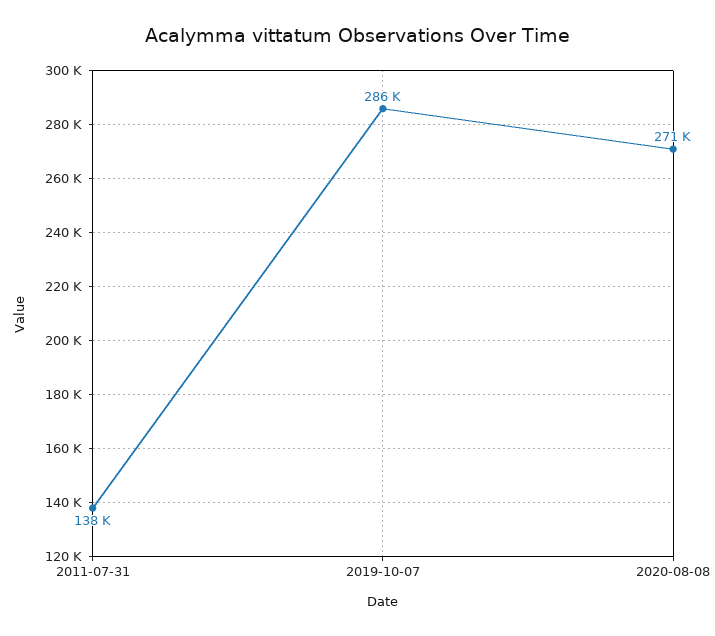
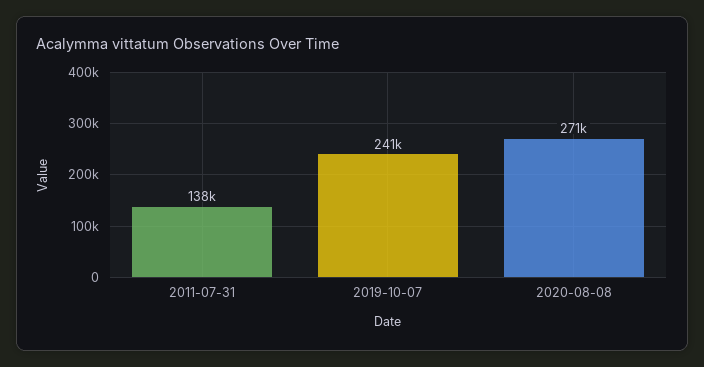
  {
    "2011-07-31": 138000,
-   "2019-10-07": 286000,
+   "2019-10-07": 241000,
    "2020-08-08": 271000
  }

